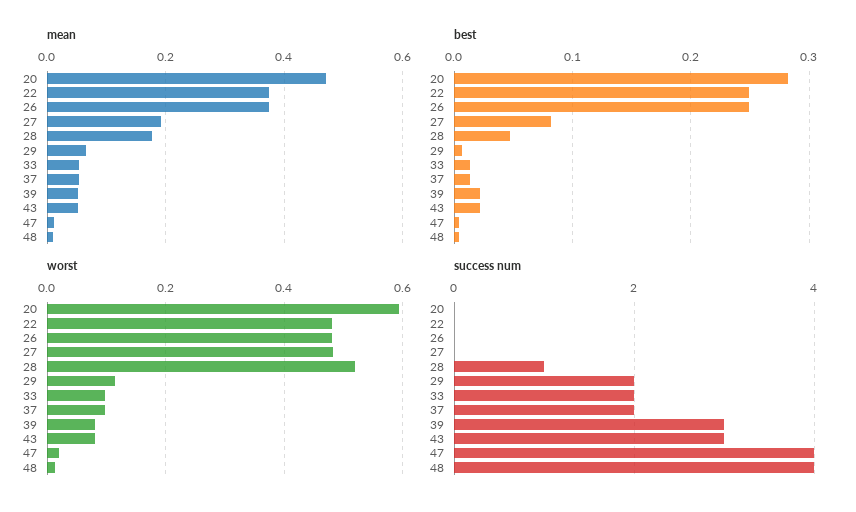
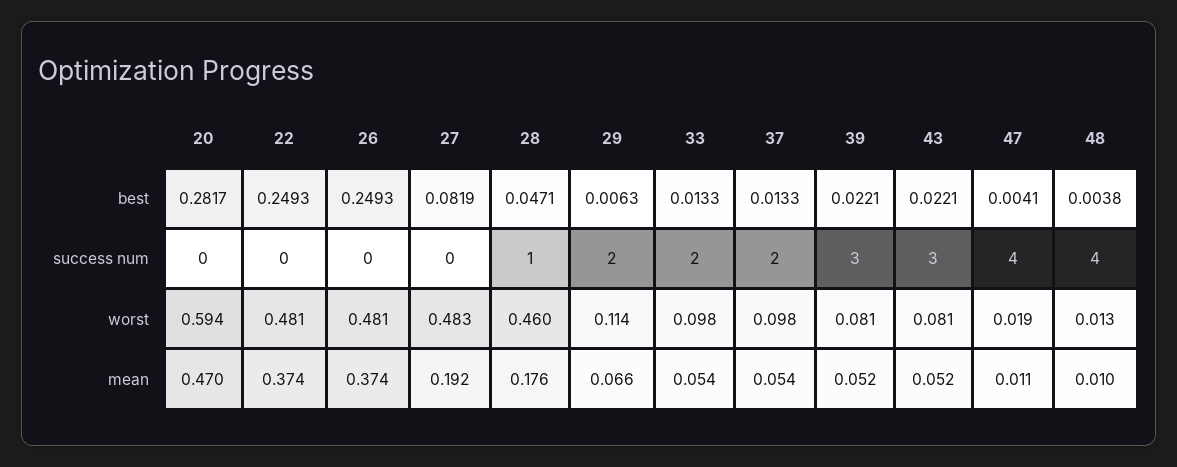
  {
    "mean": {
      "20": 0.47,
      "22": 0.374,
      "26": 0.374,
      "27": 0.192,
      "28": 0.176,
      "29": 0.066,
      "33": 0.054,
      "37": 0.054,
      "39": 0.052,
      "43": 0.052,
      "47": 0.011,
      "48": 0.01
    },
    "best": {
      "20": 0.2817,
      "22": 0.2493,
      "26": 0.2493,
      "27": 0.0819,
      "28": 0.0471,
      "29": 0.0063,
      "33": 0.0133,
      "37": 0.0133,
      "39": 0.0221,
      "43": 0.0221,
      "47": 0.0041,
      "48": 0.0038
    },
    "worst": {
      "20": 0.594,
      "22": 0.481,
      "26": 0.481,
      "27": 0.483,
-     "28": 0.52,
+     "28": 0.46,
      "29": 0.114,
      "33": 0.098,
      "37": 0.098,
      "39": 0.081,
      "43": 0.081,
      "47": 0.019,
      "48": 0.013
    },
    "success num": {
      "20": 0,
      "22": 0,
      "26": 0,
      "27": 0,
      "28": 1,
      "29": 2,
      "33": 2,
      "37": 2,
      "39": 3,
      "43": 3,
      "47": 4,
      "48": 4
    }
  }

